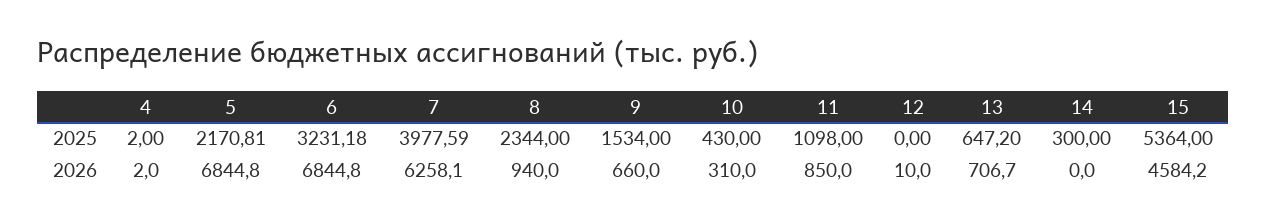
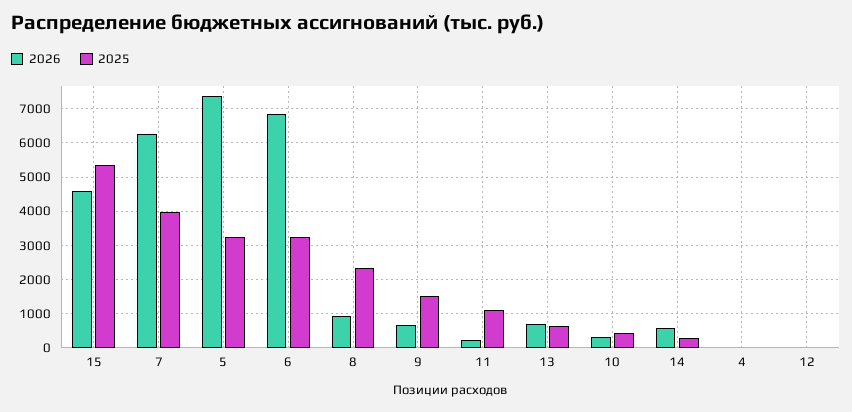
  {
    "2025": {
      "4": 2,
-     "5": 2170.81,
+     "5": 3200,
      "6": 3231.18,
      "7": 3977.59,
      "8": 2344,
      "9": 1534,
      "10": 430,
      "11": 1098,
      "12": 0,
      "13": 647.2,
      "14": 300,
      "15": 5364
    },
    "2026": {
      "4": 2,
-     "5": 6844.8,
+     "5": 7400,
      "6": 6844.8,
      "7": 6258.1,
      "8": 940,
      "9": 660,
      "10": 310,
-     "11": 850,
+     "11": 200,
      "12": 10,
      "13": 706.7,
-     "14": 0,
+     "14": 600,
      "15": 4584.2
    }
  }

